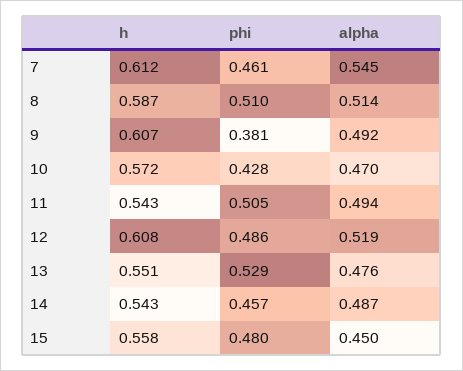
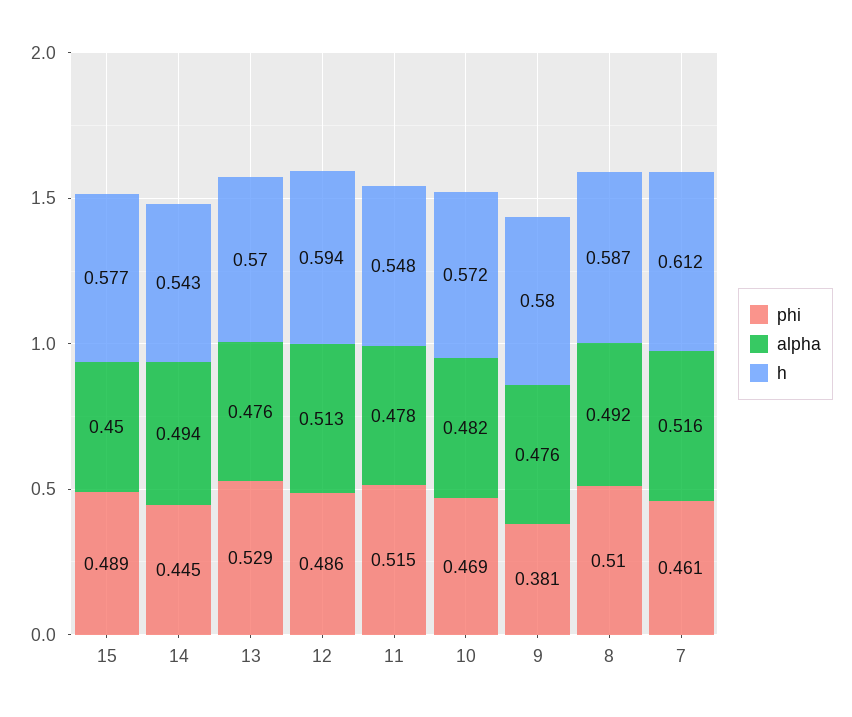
  {
    "h": {
      "7": 0.612,
      "8": 0.587,
-     "9": 0.607,
+     "9": 0.58,
      "10": 0.572,
-     "11": 0.543,
+     "11": 0.548,
-     "12": 0.608,
+     "12": 0.594,
-     "13": 0.551,
+     "13": 0.57,
      "14": 0.543,
-     "15": 0.558
+     "15": 0.577
    },
    "phi": {
      "7": 0.461,
      "8": 0.51,
      "9": 0.381,
-     "10": 0.428,
+     "10": 0.469,
-     "11": 0.505,
+     "11": 0.515,
      "12": 0.486,
      "13": 0.529,
-     "14": 0.457,
+     "14": 0.445,
-     "15": 0.48
+     "15": 0.489
    },
    "alpha": {
-     "7": 0.545,
+     "7": 0.516,
-     "8": 0.514,
+     "8": 0.492,
-     "9": 0.492,
+     "9": 0.476,
-     "10": 0.47,
+     "10": 0.482,
-     "11": 0.494,
+     "11": 0.478,
-     "12": 0.519,
+     "12": 0.513,
      "13": 0.476,
-     "14": 0.487,
+     "14": 0.494,
      "15": 0.45
    }
  }

